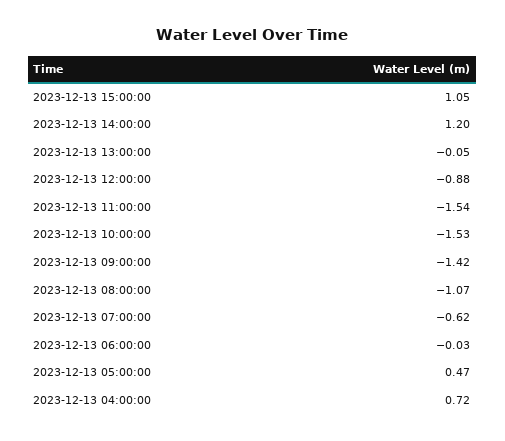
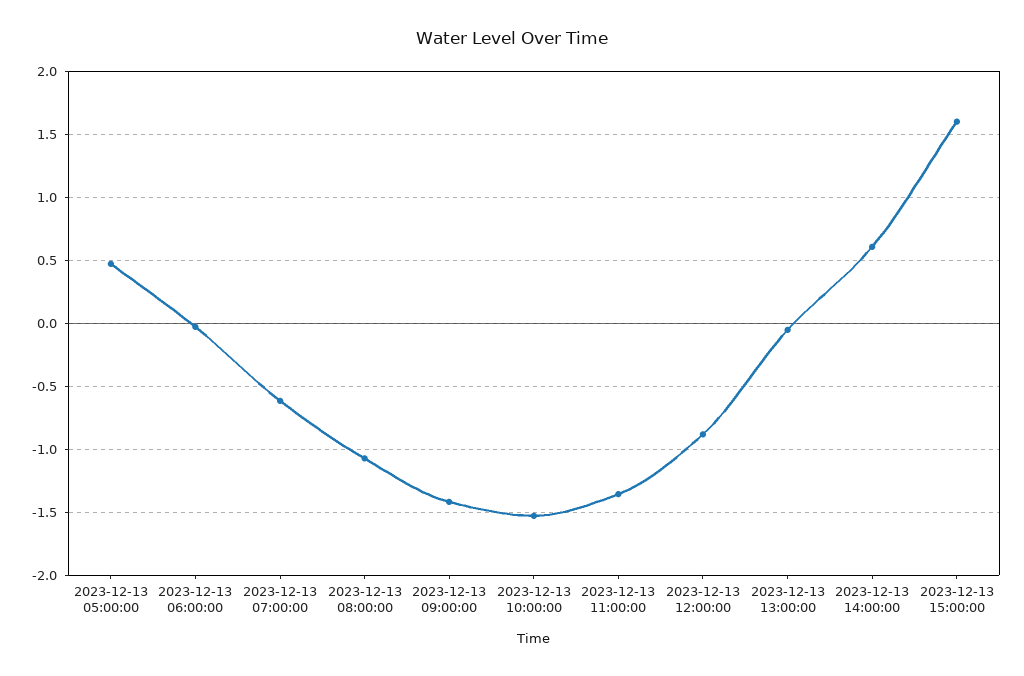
  {
-   "2023-12-13 15:00:00": 1.05,
+   "2023-12-13 15:00:00": 1.6,
-   "2023-12-13 14:00:00": 1.2,
+   "2023-12-13 14:00:00": 0.6,
    "2023-12-13 13:00:00": -0.05,
    "2023-12-13 12:00:00": -0.88,
-   "2023-12-13 11:00:00": -1.54,
+   "2023-12-13 11:00:00": -1.35,
    "2023-12-13 10:00:00": -1.53,
    "2023-12-13 09:00:00": -1.42,
    "2023-12-13 08:00:00": -1.07,
    "2023-12-13 07:00:00": -0.62,
    "2023-12-13 06:00:00": -0.03,
-   "2023-12-13 05:00:00": 0.47,
+   "2023-12-13 05:00:00": 0.47
-   "2023-12-13 04:00:00": 0.72
  }

